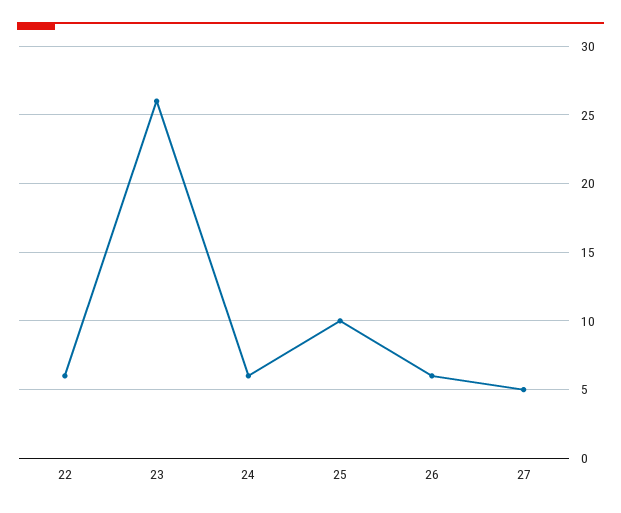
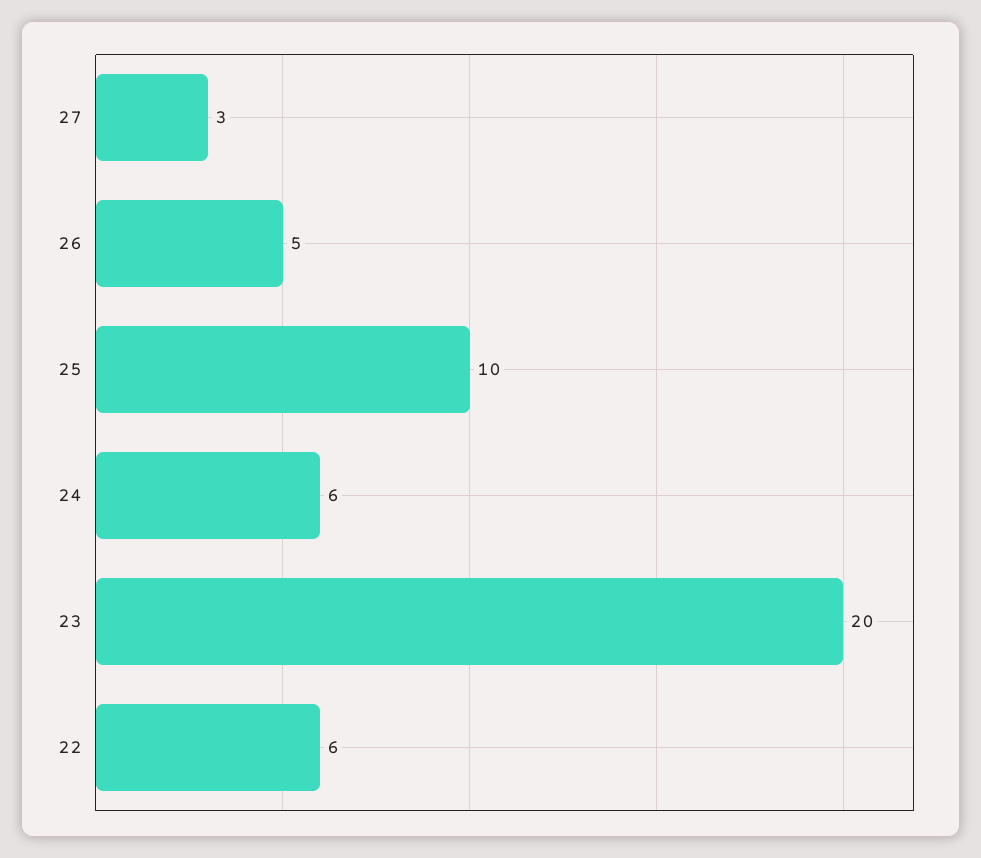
  {
    "22": 6,
-   "23": 26,
+   "23": 20,
    "24": 6,
    "25": 10,
-   "26": 6,
+   "26": 5,
-   "27": 5
+   "27": 3
  }

